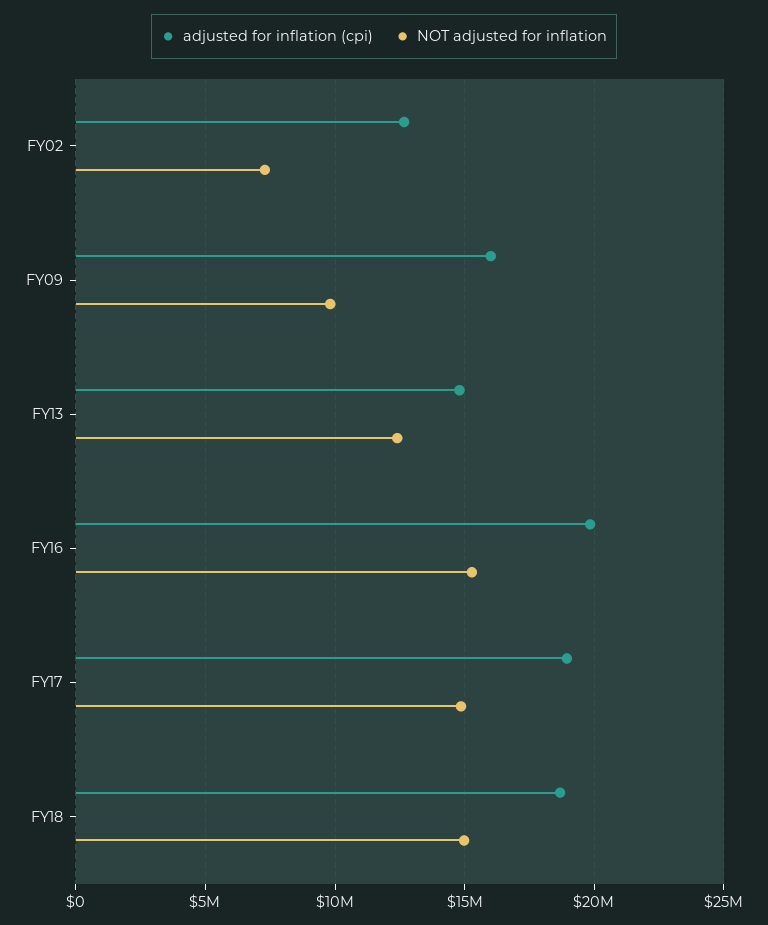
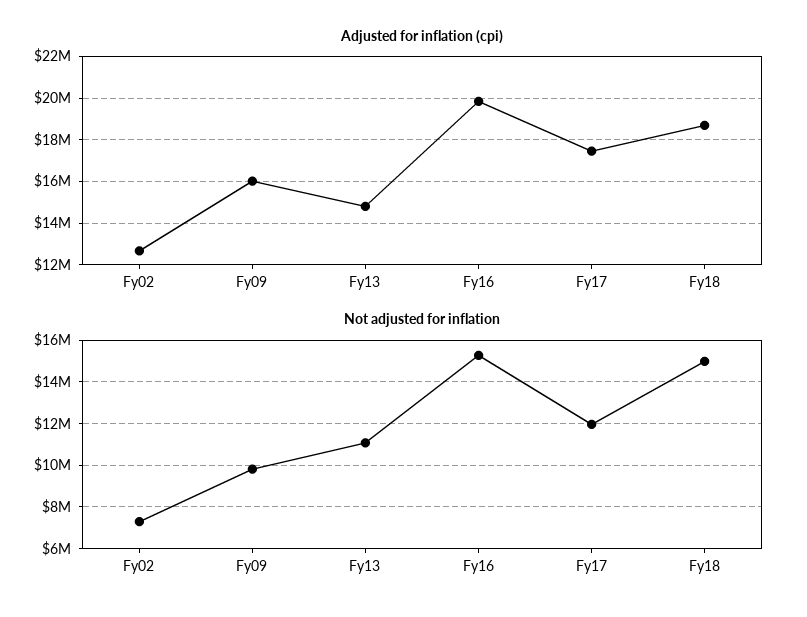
  {
    "adjusted for inflation (cpi)": {
      "FY02": 12500000,
      "FY09": 16000000,
      "FY13": 15000000,
      "FY16": 20000000,
-     "FY17": 19000000,
+     "FY17": 17500000,
      "FY18": 18500000
    },
    "NOT adjusted for inflation": {
      "FY02": 7500000,
      "FY09": 10000000,
-     "FY13": 12500000,
+     "FY13": 11000000,
      "FY16": 15500000,
-     "FY17": 15000000,
+     "FY17": 12000000,
      "FY18": 15000000
    }
  }

